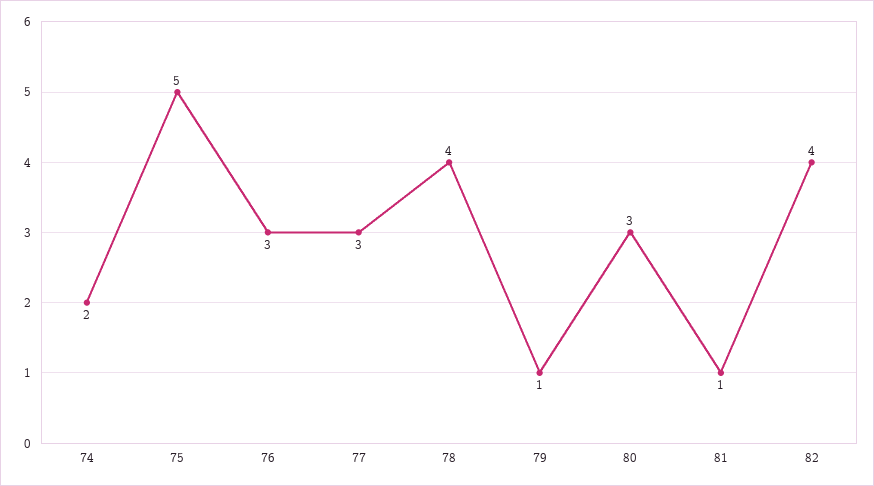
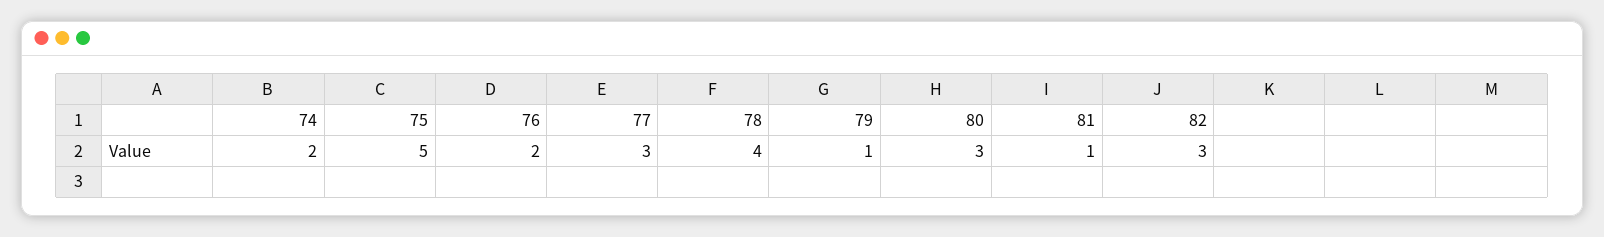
  {
    "74": 2,
    "75": 5,
-   "76": 3,
+   "76": 2,
    "77": 3,
    "78": 4,
    "79": 1,
    "80": 3,
    "81": 1,
-   "82": 4
+   "82": 3
  }

